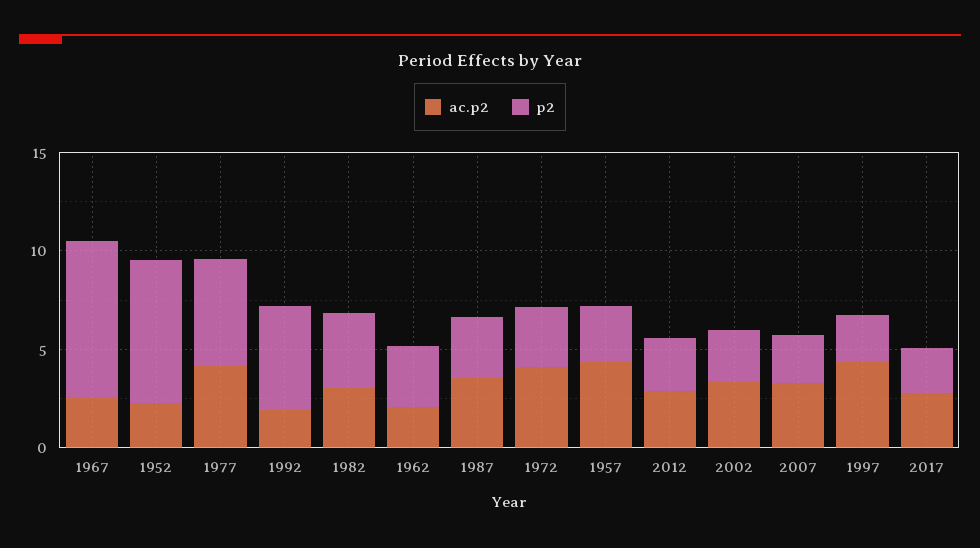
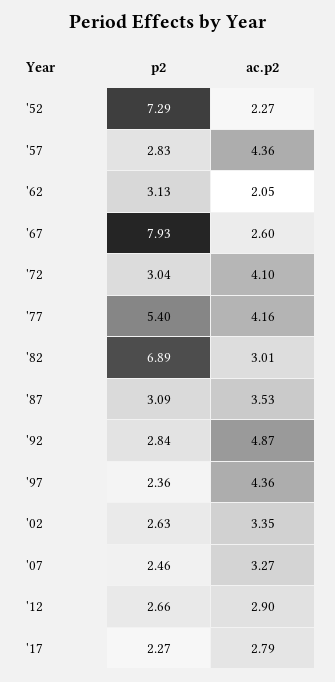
  {
    "ac.p2": {
      "1967": 2.6,
      "1952": 2.27,
      "1977": 4.16,
-     "1992": 2,
+     "1992": 4.87,
      "1982": 3.01,
      "1962": 2.05,
      "1987": 3.53,
      "1972": 4.1,
      "1957": 4.36,
      "2012": 2.9,
      "2002": 3.35,
      "2007": 3.27,
      "1997": 4.36,
      "2017": 2.79
    },
    "p2": {
      "1967": 7.93,
      "1952": 7.29,
      "1977": 5.4,
-     "1992": 5,
+     "1992": 2.84,
-     "1982": 4,
+     "1982": 6.89,
      "1962": 3.13,
      "1987": 3.09,
      "1972": 3.04,
      "1957": 2.83,
      "2012": 2.66,
      "2002": 2.63,
      "2007": 2.46,
      "1997": 2.36,
      "2017": 2.27
    }
  }

